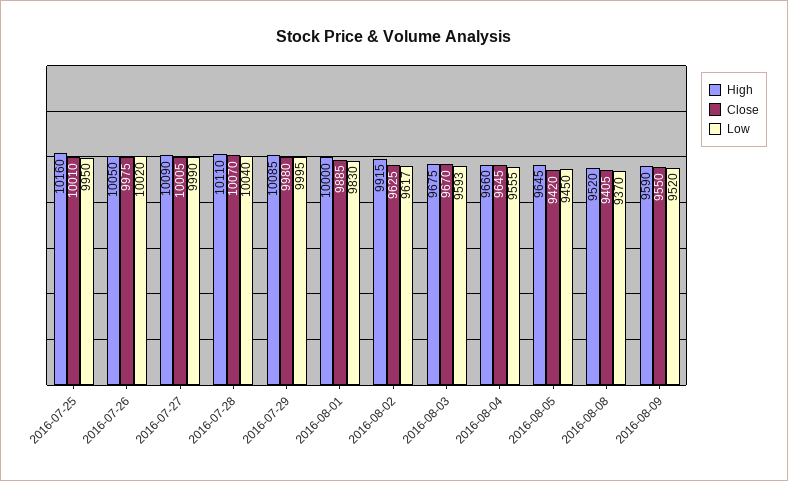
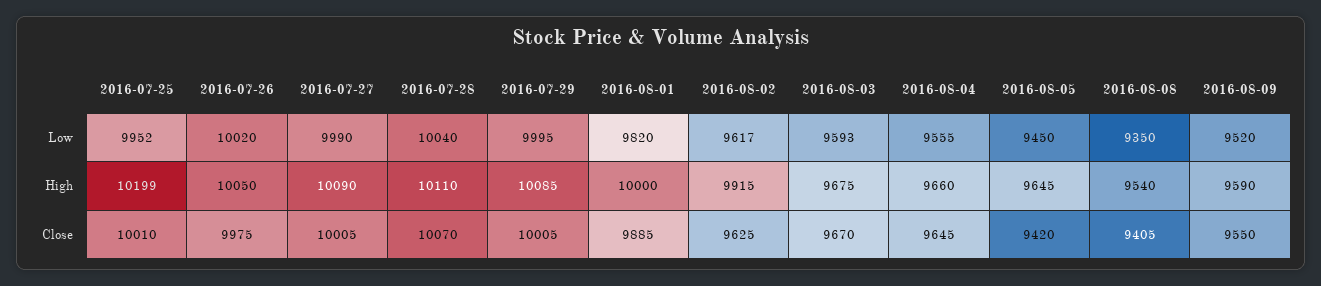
  {
    "High": {
-     "2016-07-25": 10160,
+     "2016-07-25": 10199,
      "2016-07-26": 10050,
      "2016-07-27": 10090,
      "2016-07-28": 10110,
      "2016-07-29": 10085,
      "2016-08-01": 10000,
      "2016-08-02": 9915,
      "2016-08-03": 9675,
      "2016-08-04": 9660,
      "2016-08-05": 9645,
-     "2016-08-08": 9520,
+     "2016-08-08": 9540,
      "2016-08-09": 9590
    },
    "Close": {
      "2016-07-25": 10010,
      "2016-07-26": 9975,
      "2016-07-27": 10005,
      "2016-07-28": 10070,
-     "2016-07-29": 9980,
+     "2016-07-29": 10005,
      "2016-08-01": 9885,
      "2016-08-02": 9625,
      "2016-08-03": 9670,
      "2016-08-04": 9645,
      "2016-08-05": 9420,
      "2016-08-08": 9405,
      "2016-08-09": 9550
    },
    "Low": {
-     "2016-07-25": 9950,
+     "2016-07-25": 9952,
      "2016-07-26": 10020,
      "2016-07-27": 9990,
      "2016-07-28": 10040,
      "2016-07-29": 9995,
-     "2016-08-01": 9830,
+     "2016-08-01": 9820,
      "2016-08-02": 9617,
      "2016-08-03": 9593,
      "2016-08-04": 9555,
      "2016-08-05": 9450,
-     "2016-08-08": 9370,
+     "2016-08-08": 9350,
      "2016-08-09": 9520
    }
  }

